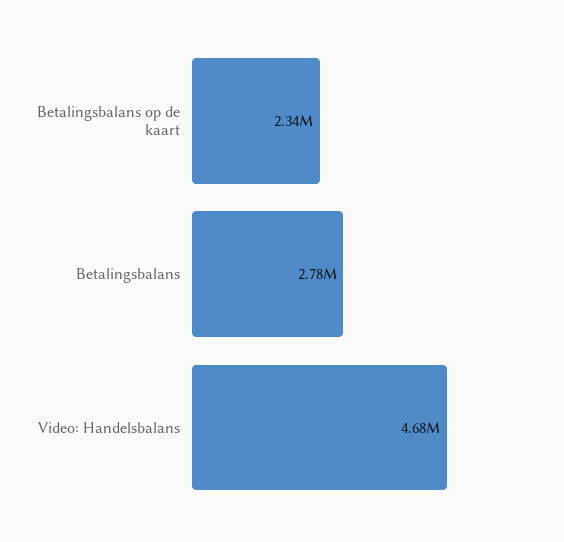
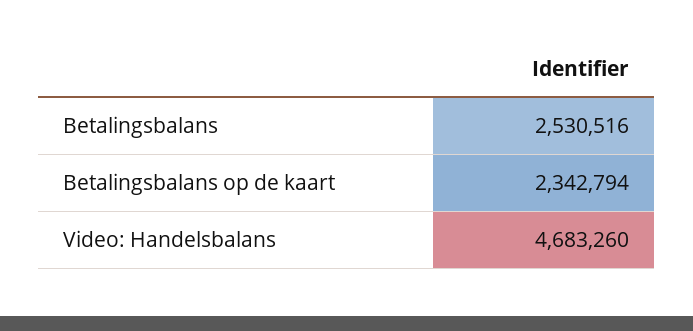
  {
    "Betalingsbalans op de kaart": 2342794,
-   "Betalingsbalans": 2780000,
+   "Betalingsbalans": 2530516,
    "Video: Handelsbalans": 4683260
  }

